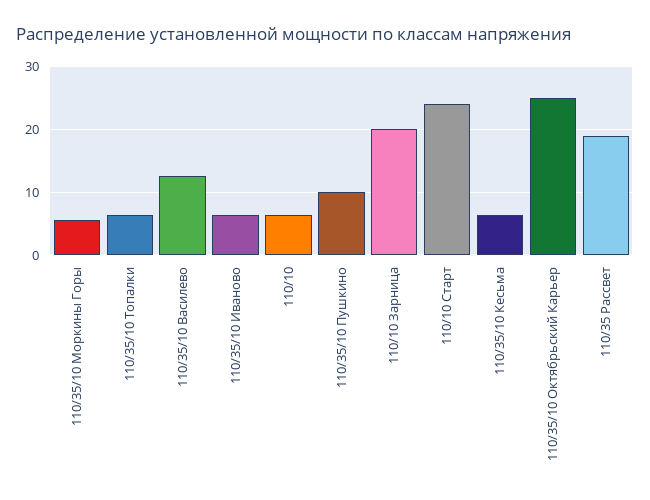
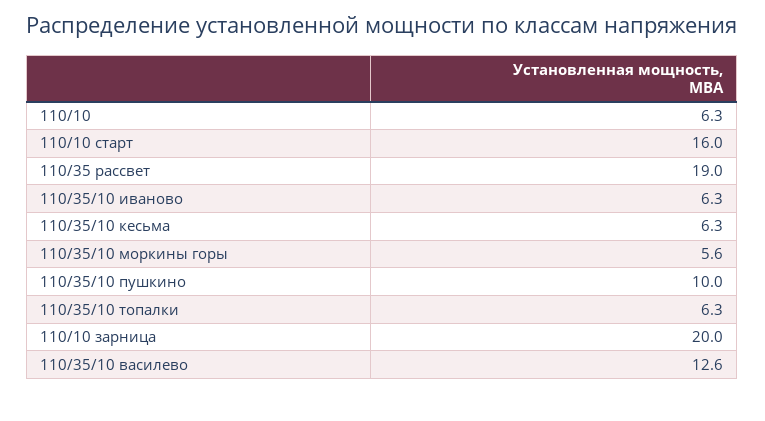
  {
    "110/35/10 Моркины Горы": 5.6,
    "110/35/10 Топалки": 6.3,
    "110/35/10 Василево": 12.6,
    "110/35/10 Иваново": 6.3,
    "110/10": 6.3,
    "110/35/10 Пушкино": 10,
    "110/10 Зарница": 20,
-   "110/10 Старт": 24,
+   "110/10 Старт": 16,
    "110/35/10 Кесьма": 6.3,
-   "110/35/10 Октябрьский Карьер": 25,
    "110/35 Рассвет": 19
  }

